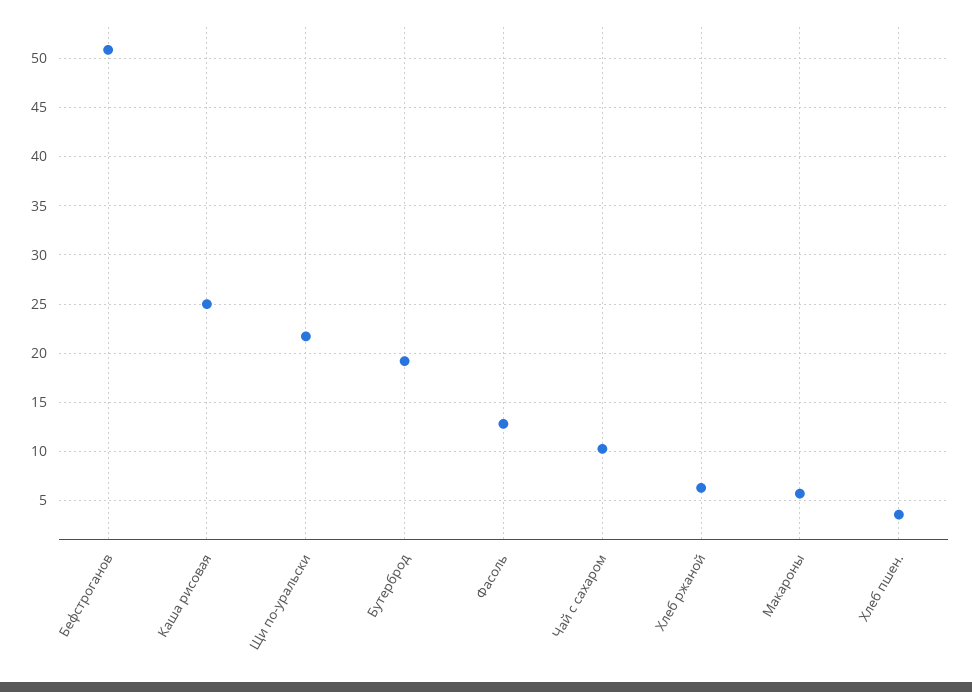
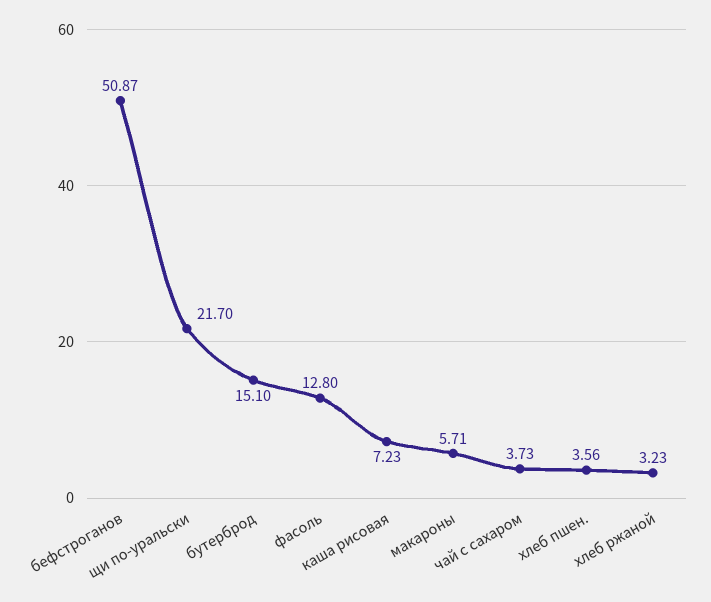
  {
    "Бефстроганов": 50.87,
-   "Каша рисовая": 25,
+   "Каша рисовая": 7.23,
    "Щи по-уральски": 21.7,
-   "Бутерброд": 19,
+   "Бутерброд": 15.1,
    "Фасоль": 12.8,
-   "Чай с сахаром": 10,
+   "Чай с сахаром": 3.73,
-   "Хлеб ржаной": 6,
+   "Хлеб ржаной": 3.23,
    "Макароны": 5.71,
    "Хлеб пшен.": 3.56
  }

